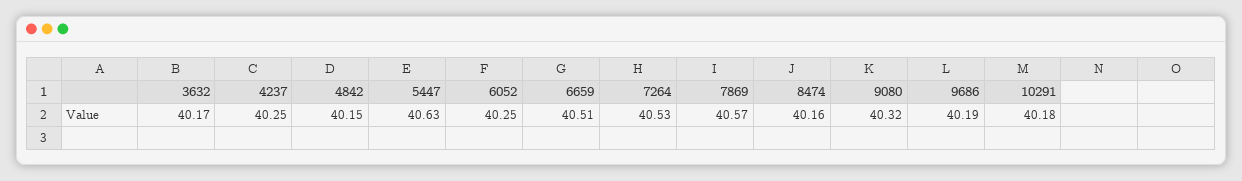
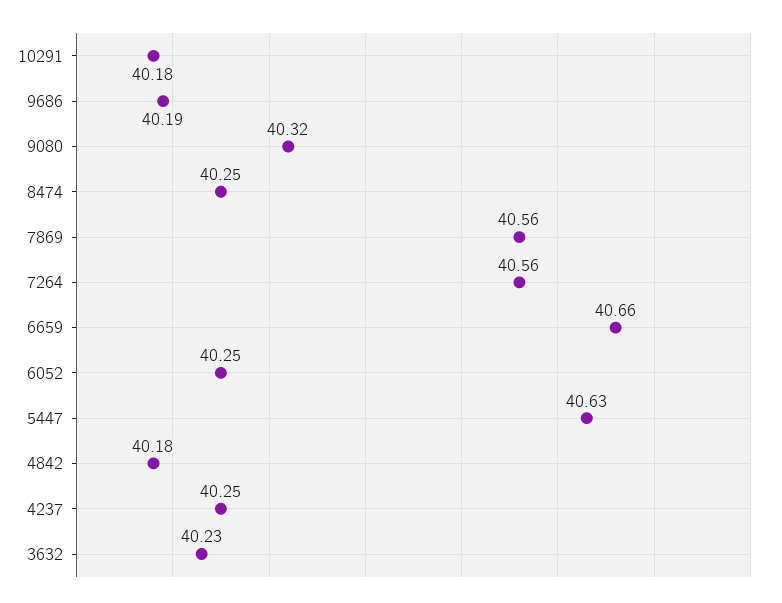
  {
-   "3632": 40.17,
+   "3632": 40.23,
    "4237": 40.25,
-   "4842": 40.15,
+   "4842": 40.18,
    "5447": 40.63,
    "6052": 40.25,
-   "6659": 40.51,
+   "6659": 40.66,
-   "7264": 40.53,
+   "7264": 40.56,
-   "7869": 40.57,
+   "7869": 40.56,
-   "8474": 40.16,
+   "8474": 40.25,
    "9080": 40.32,
    "9686": 40.19,
    "10291": 40.18
  }

